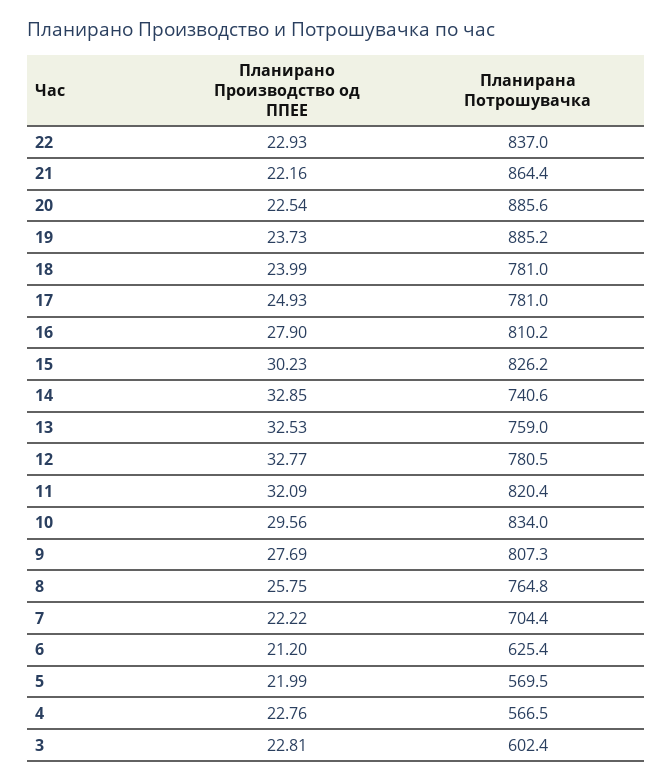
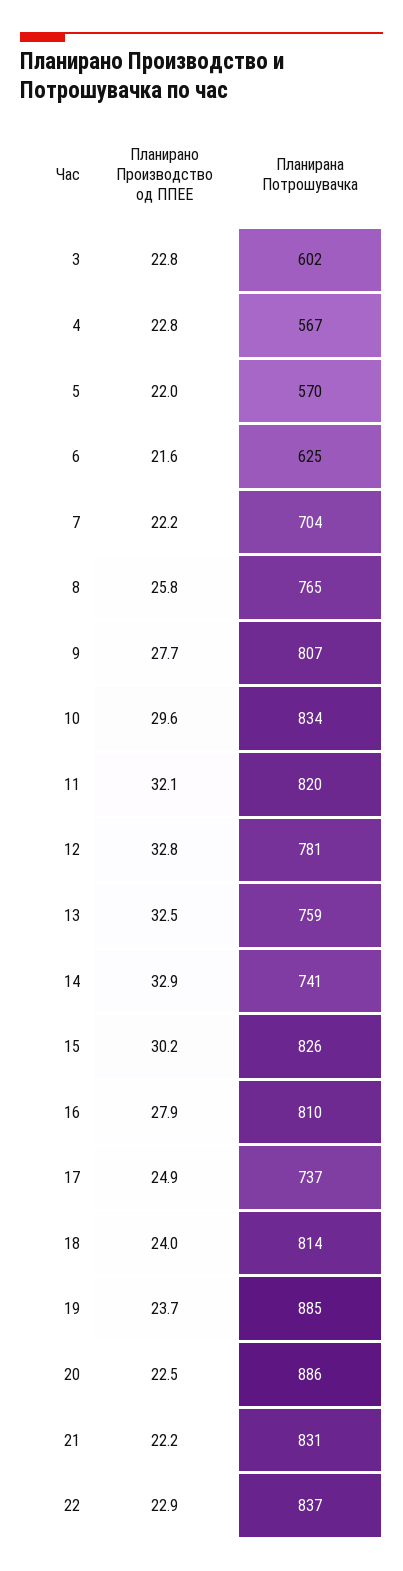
  {
    "Планирано Производство од ППЕЕ": {
      "22": 22.93,
      "21": 22.16,
      "20": 22.54,
      "19": 23.73,
      "18": 23.99,
      "17": 24.93,
      "16": 27.9,
      "15": 30.23,
      "14": 32.85,
      "13": 32.53,
      "12": 32.77,
      "11": 32.09,
      "10": 29.56,
      "9": 27.69,
      "8": 25.75,
      "7": 22.22,
-     "6": 21.2,
+     "6": 21.6,
      "5": 21.99,
      "4": 22.76,
      "3": 22.81
    },
    "Планирана Потрошувачка": {
      "22": 837,
-     "21": 864.4,
+     "21": 831,
      "20": 885.6,
      "19": 885.2,
-     "18": 781,
+     "18": 814,
-     "17": 781,
+     "17": 737,
      "16": 810.2,
      "15": 826.2,
      "14": 740.6,
      "13": 759,
      "12": 780.5,
      "11": 820.4,
      "10": 834,
      "9": 807.3,
      "8": 764.8,
      "7": 704.4,
      "6": 625.4,
      "5": 569.5,
      "4": 566.5,
      "3": 602.4
    }
  }

